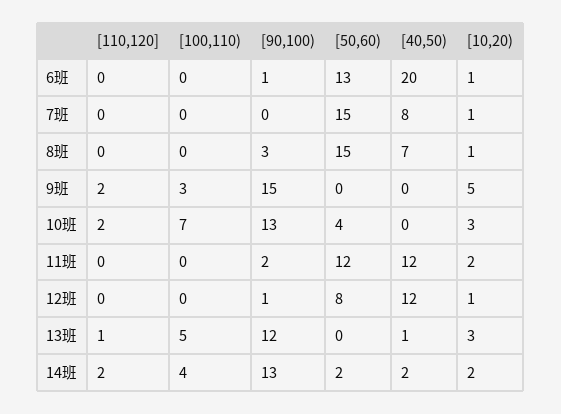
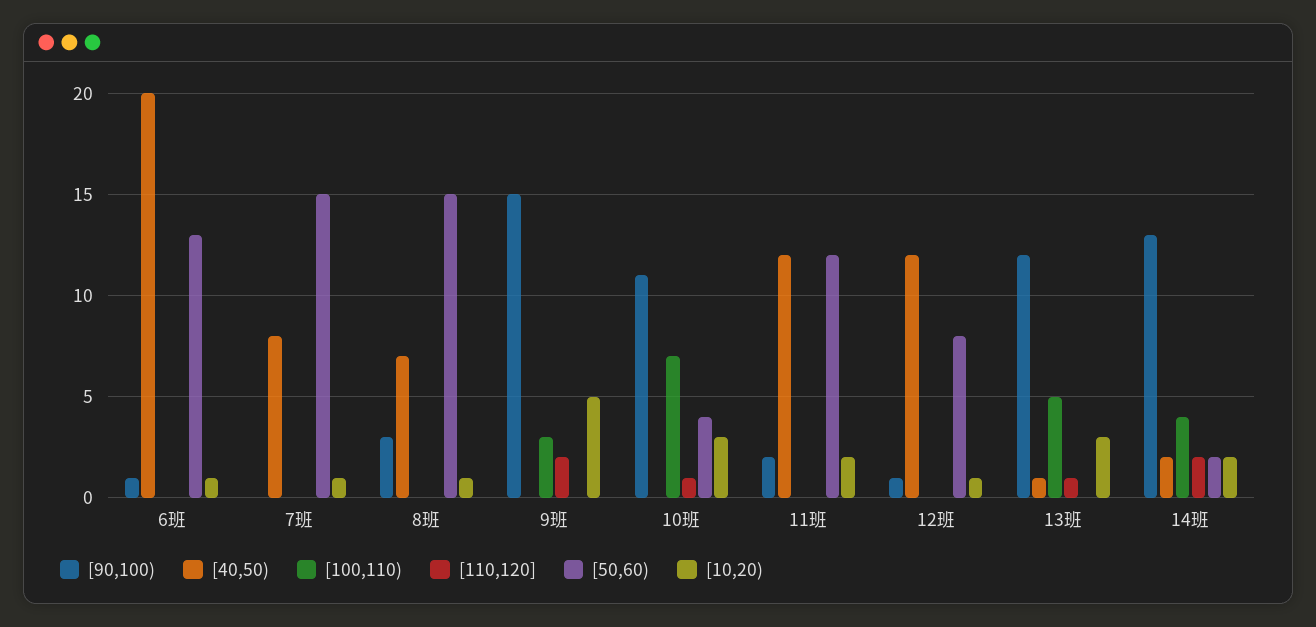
  {
    "[110,120]": {
      "6班": 0,
      "7班": 0,
      "8班": 0,
      "9班": 2,
-     "10班": 2,
+     "10班": 1,
      "11班": 0,
      "12班": 0,
      "13班": 1,
      "14班": 2
    },
    "[100,110)": {
      "6班": 0,
      "7班": 0,
      "8班": 0,
      "9班": 3,
      "10班": 7,
      "11班": 0,
      "12班": 0,
      "13班": 5,
      "14班": 4
    },
    "[90,100)": {
      "6班": 1,
      "7班": 0,
      "8班": 3,
      "9班": 15,
-     "10班": 13,
+     "10班": 11,
      "11班": 2,
      "12班": 1,
      "13班": 12,
      "14班": 13
    },
    "[50,60)": {
      "6班": 13,
      "7班": 15,
      "8班": 15,
      "9班": 0,
      "10班": 4,
      "11班": 12,
      "12班": 8,
      "13班": 0,
      "14班": 2
    },
    "[40,50)": {
      "6班": 20,
      "7班": 8,
      "8班": 7,
      "9班": 0,
      "10班": 0,
      "11班": 12,
      "12班": 12,
      "13班": 1,
      "14班": 2
    },
    "[10,20)": {
      "6班": 1,
      "7班": 1,
      "8班": 1,
      "9班": 5,
      "10班": 3,
      "11班": 2,
      "12班": 1,
      "13班": 3,
      "14班": 2
    }
  }

